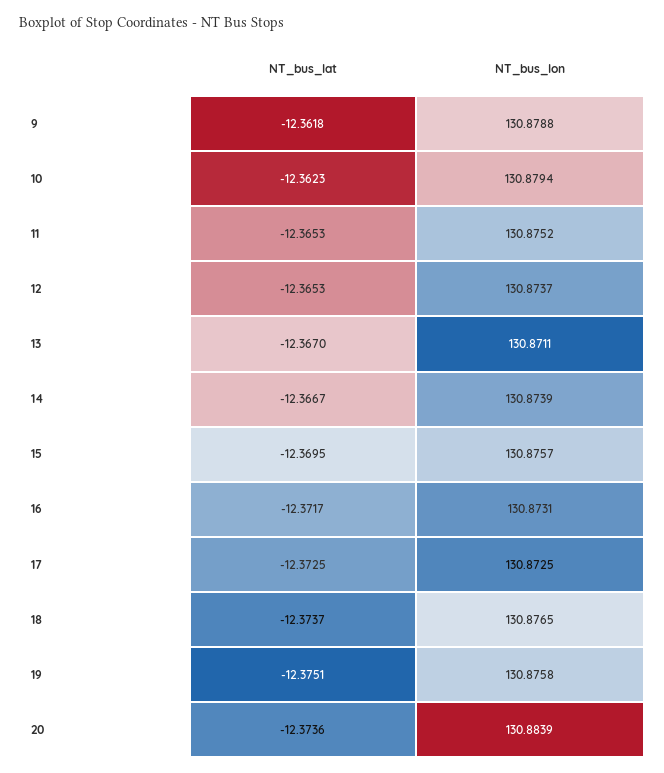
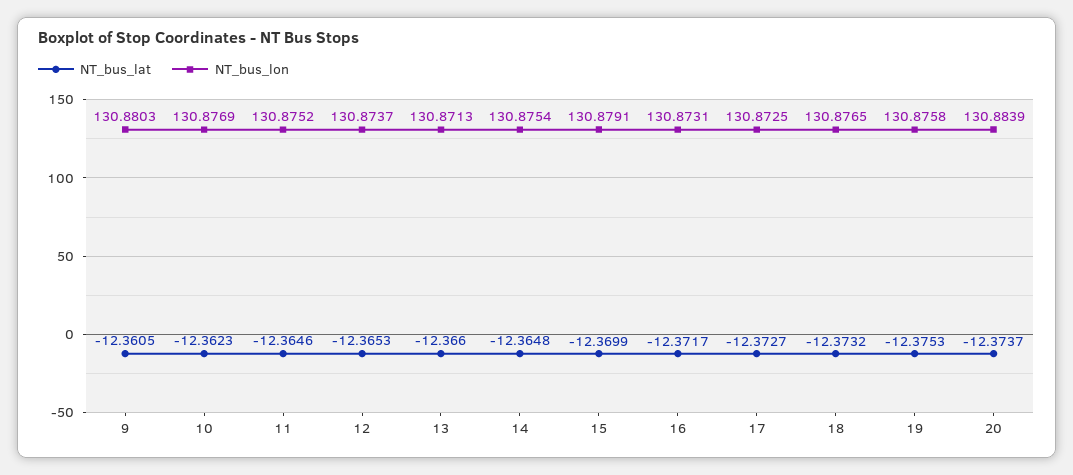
  {
    "NT_bus_lat": {
-     "9": -12.3618,
+     "9": -12.3605,
      "10": -12.3623,
-     "11": -12.3653,
+     "11": -12.3646,
      "12": -12.3653,
-     "13": -12.367,
+     "13": -12.366,
-     "14": -12.3667,
+     "14": -12.3648,
-     "15": -12.3695,
+     "15": -12.3699,
      "16": -12.3717,
-     "17": -12.3725,
+     "17": -12.3727,
-     "18": -12.3737,
+     "18": -12.3732,
-     "19": -12.3751,
+     "19": -12.3753,
-     "20": -12.3736
+     "20": -12.3737
    },
    "NT_bus_lon": {
-     "9": 130.8788,
+     "9": 130.8803,
-     "10": 130.8794,
+     "10": 130.8769,
      "11": 130.8752,
      "12": 130.8737,
-     "13": 130.8711,
+     "13": 130.8713,
-     "14": 130.8739,
+     "14": 130.8754,
-     "15": 130.8757,
+     "15": 130.8791,
      "16": 130.8731,
      "17": 130.8725,
      "18": 130.8765,
      "19": 130.8758,
      "20": 130.8839
    }
  }

